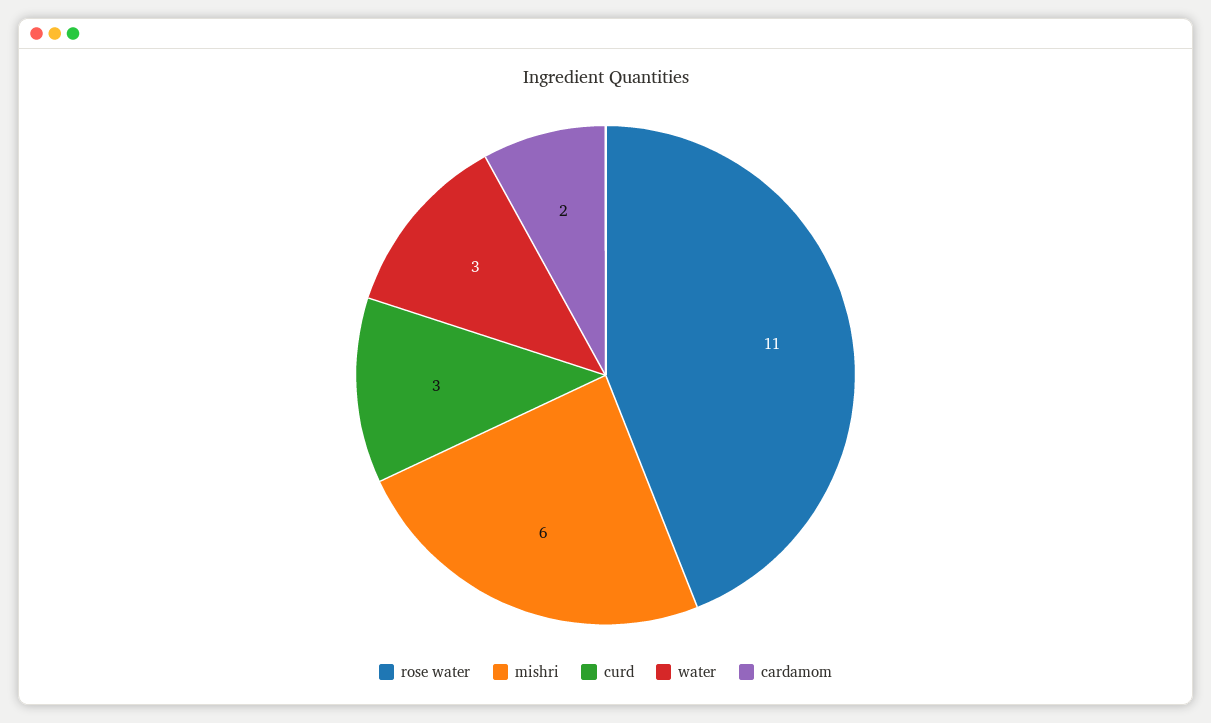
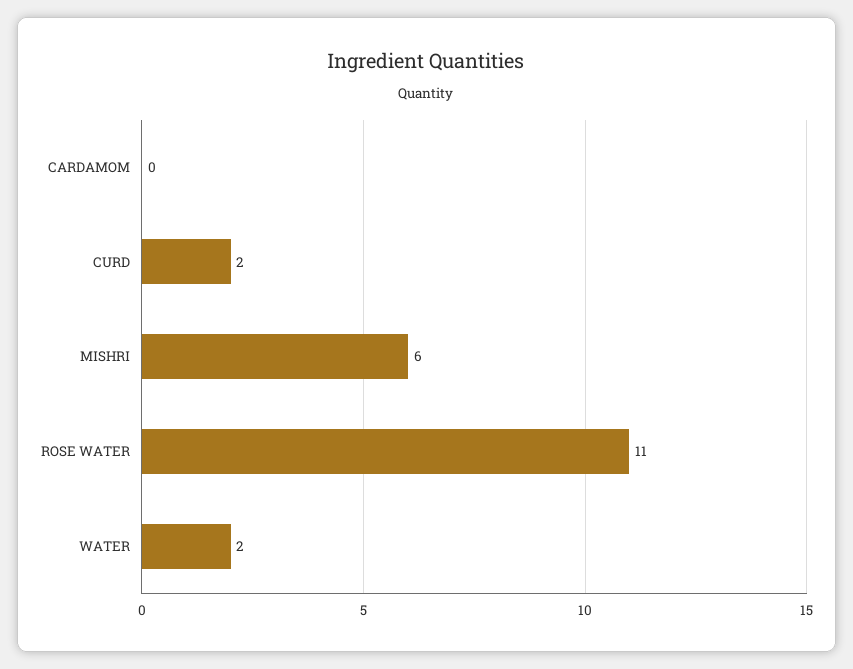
  {
    "rose water": 11,
    "mishri": 6,
-   "curd": 3,
+   "curd": 2,
-   "water": 3,
+   "water": 2,
-   "cardamom": 2
+   "cardamom": 0
  }

